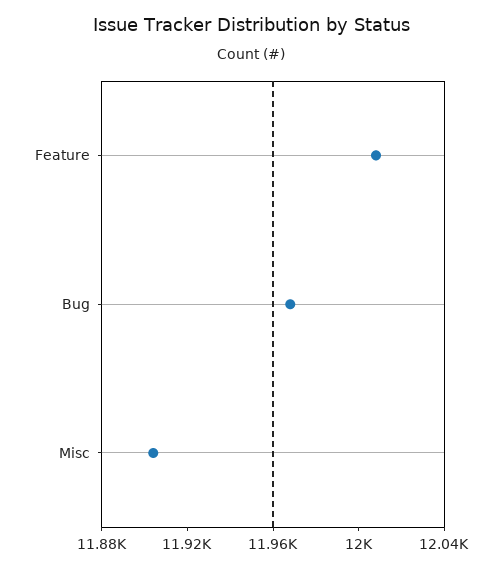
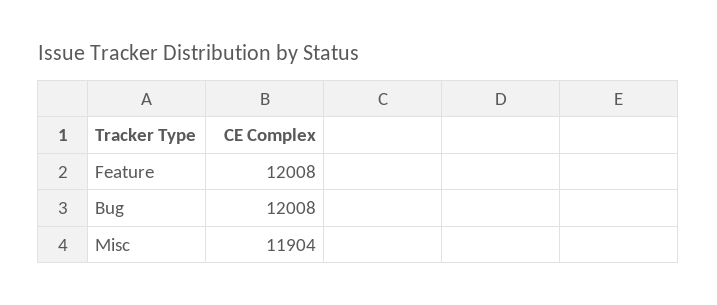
  {
    "Feature": 12008,
-   "Bug": 11970,
+   "Bug": 12008,
    "Misc": 11904
  }

